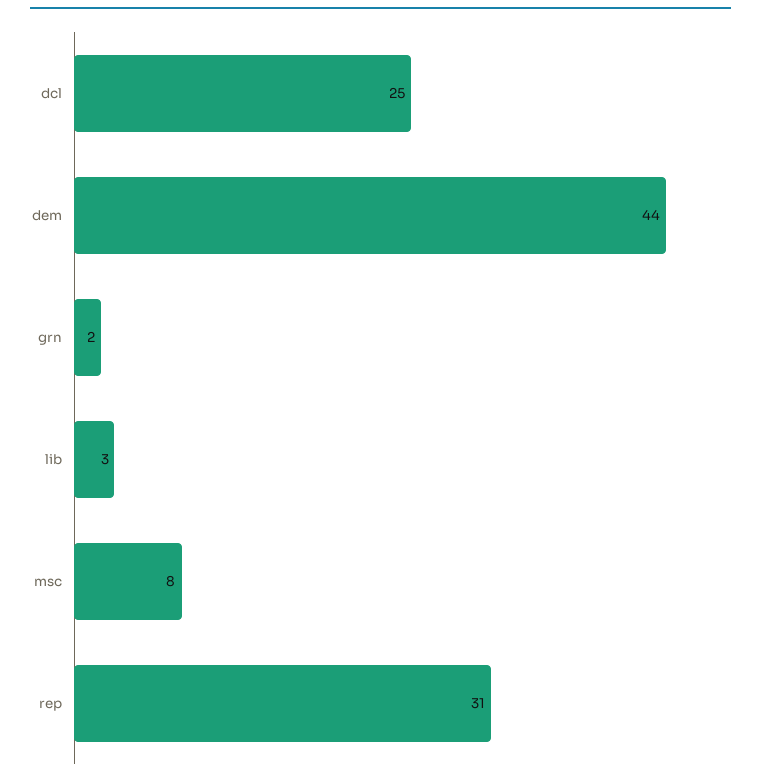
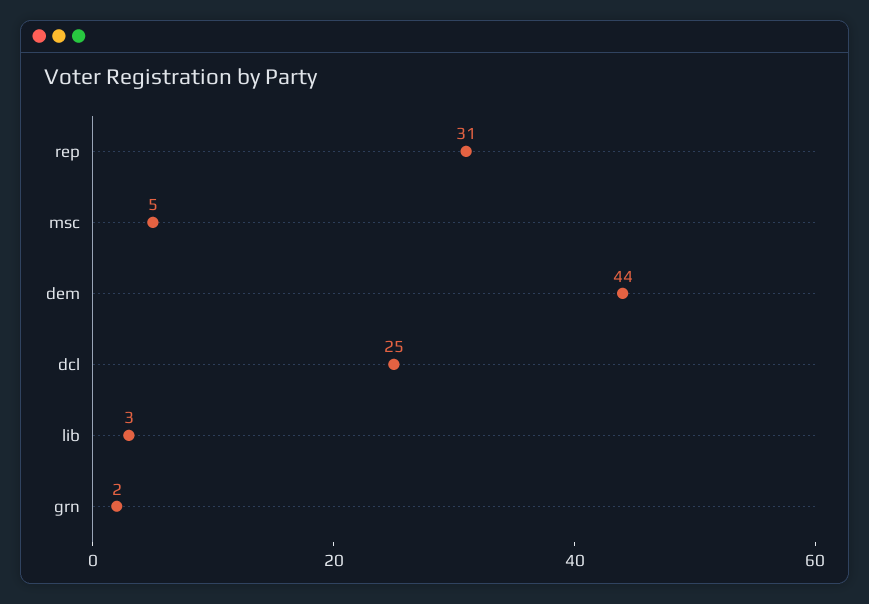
  {
    "dcl": 25,
    "dem": 44,
    "grn": 2,
    "lib": 3,
-   "msc": 8,
+   "msc": 5,
    "rep": 31
  }

